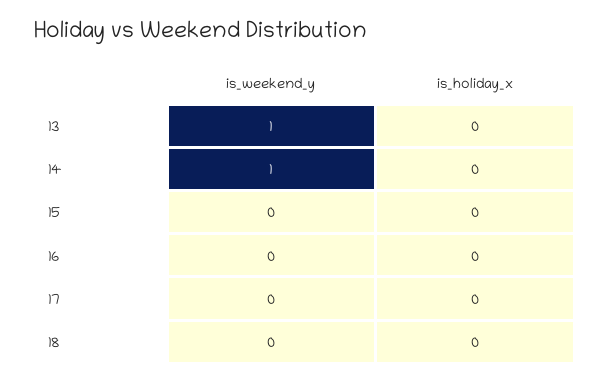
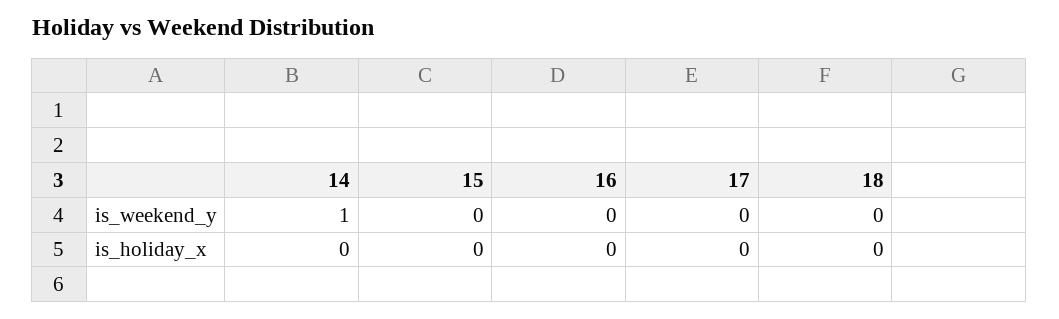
  {
    "is_weekend_y": {
-     "13": 1,
      "14": 1,
      "15": 0,
      "16": 0,
      "17": 0,
      "18": 0
    },
    "is_holiday_x": {
-     "13": 0,
      "14": 0,
      "15": 0,
      "16": 0,
      "17": 0,
      "18": 0
    }
  }

